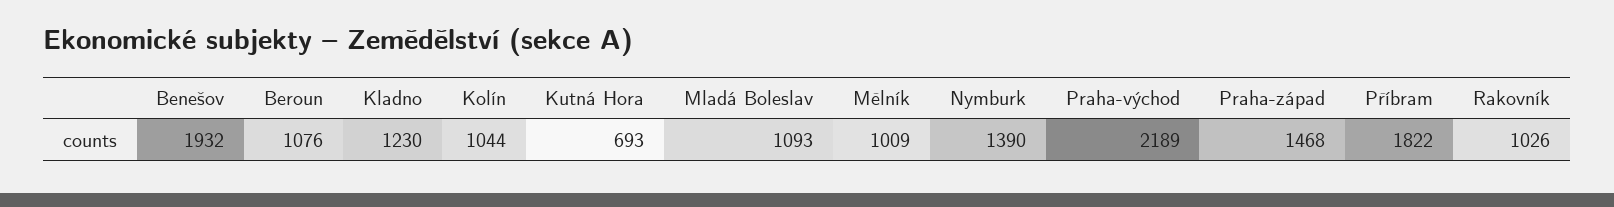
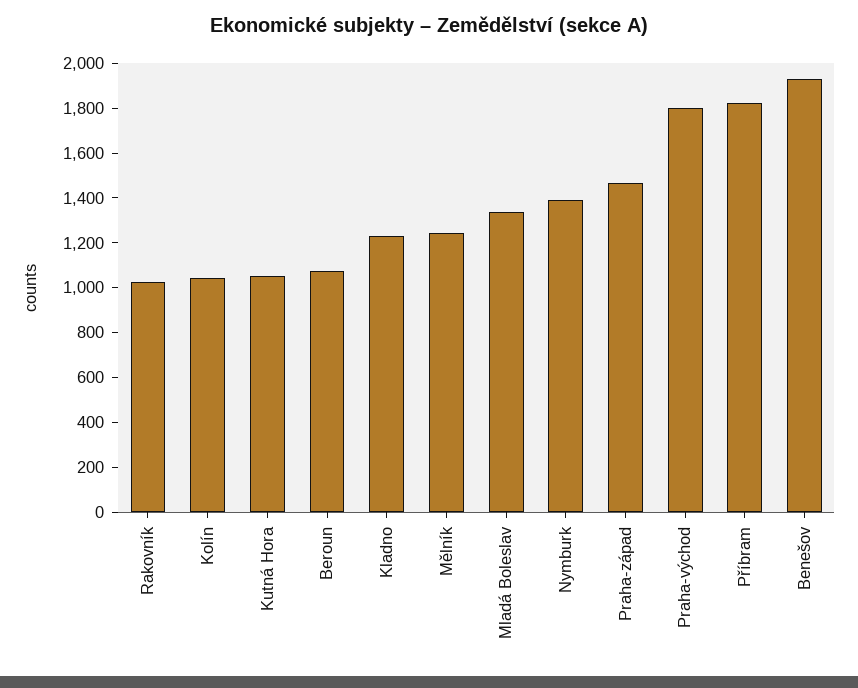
  {
    "Benešov": 1932,
    "Beroun": 1076,
    "Kladno": 1230,
    "Kolín": 1044,
-   "Kutná Hora": 693,
+   "Kutná Hora": 1050,
-   "Mladá Boleslav": 1093,
+   "Mladá Boleslav": 1350,
-   "Mělník": 1009,
+   "Mělník": 1250,
    "Nymburk": 1390,
-   "Praha-východ": 2189,
+   "Praha-východ": 1800,
    "Praha-západ": 1468,
    "Příbram": 1822,
    "Rakovník": 1026
  }

